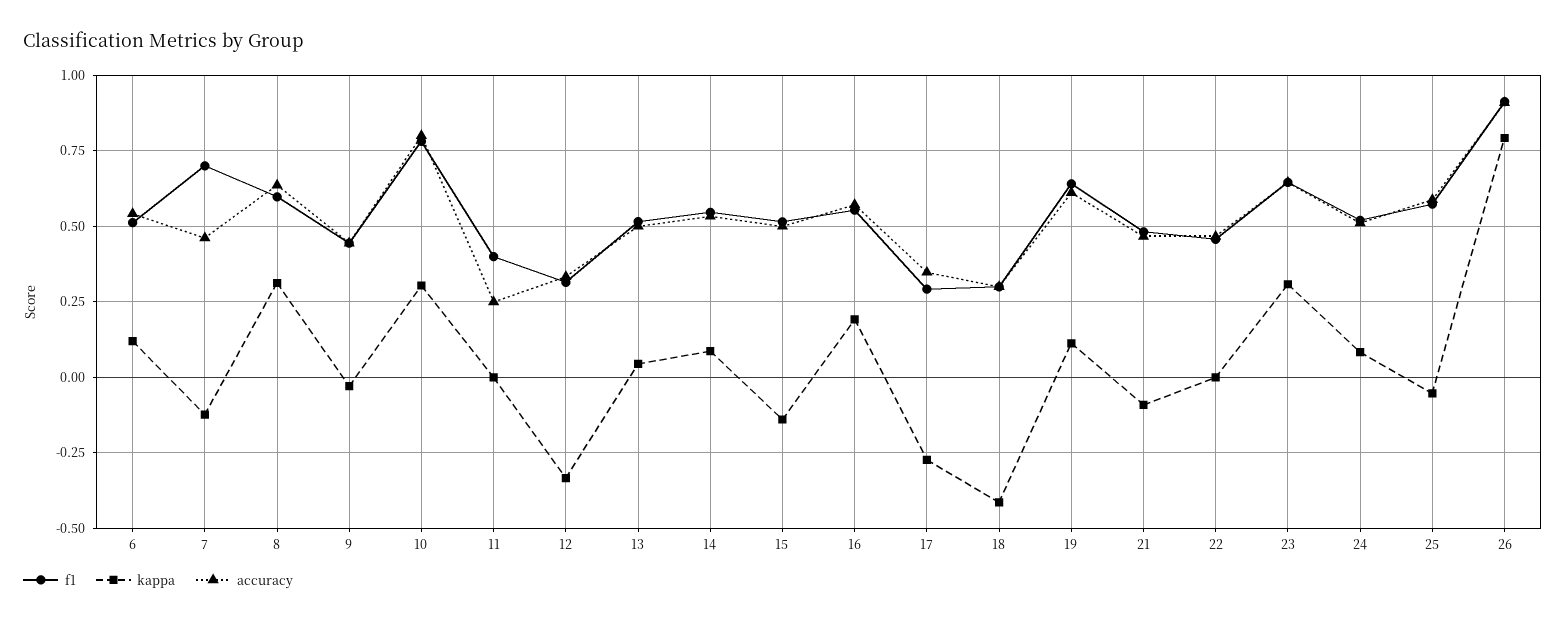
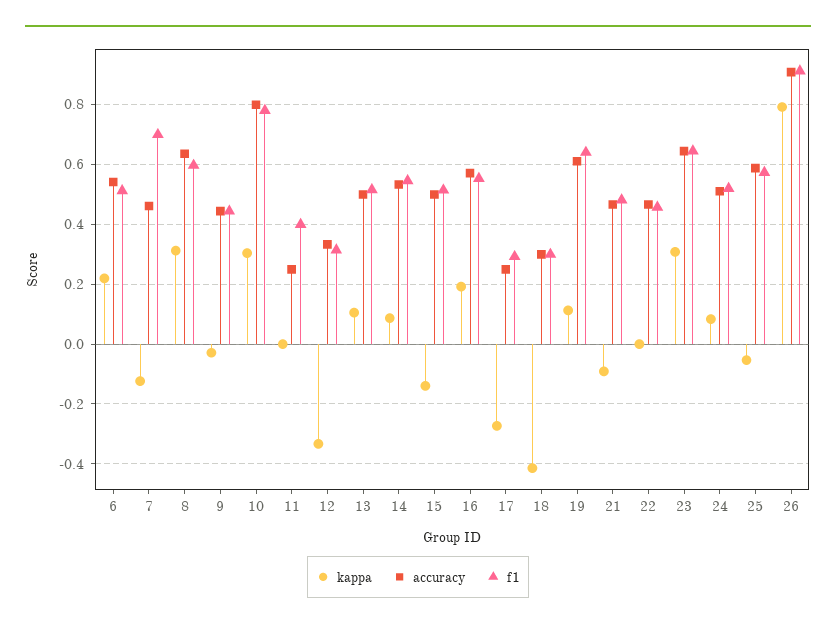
  {
    "f1": {
      "6": 0.525,
      "7": 0.7,
      "8": 0.6,
      "9": 0.45,
      "10": 0.775,
      "11": 0.4,
      "12": 0.325,
      "13": 0.525,
      "14": 0.55,
      "15": 0.525,
      "16": 0.55,
      "17": 0.3,
      "18": 0.3,
      "19": 0.65,
      "21": 0.475,
      "22": 0.45,
      "23": 0.65,
      "24": 0.525,
      "25": 0.575,
      "26": 0.925
    },
    "kappa": {
-     "6": 0.125,
+     "6": 0.225,
      "7": -0.125,
      "8": 0.325,
      "9": -0.025,
      "10": 0.3,
      "11": 0,
      "12": -0.325,
-     "13": 0.05,
+     "13": 0.1,
      "14": 0.075,
      "15": -0.15,
      "16": 0.2,
      "17": -0.275,
      "18": -0.425,
      "19": 0.125,
      "21": -0.1,
      "22": 0,
      "23": 0.3,
      "24": 0.075,
      "25": -0.05,
      "26": 0.8
    },
    "accuracy": {
      "6": 0.55,
      "7": 0.45,
      "8": 0.625,
      "9": 0.45,
      "10": 0.8,
      "11": 0.25,
      "12": 0.325,
      "13": 0.5,
      "14": 0.525,
      "15": 0.5,
      "16": 0.575,
-     "17": 0.35,
+     "17": 0.25,
      "18": 0.3,
      "19": 0.6,
      "21": 0.475,
      "22": 0.475,
      "23": 0.65,
      "24": 0.5,
      "25": 0.6,
      "26": 0.9
    }
  }

